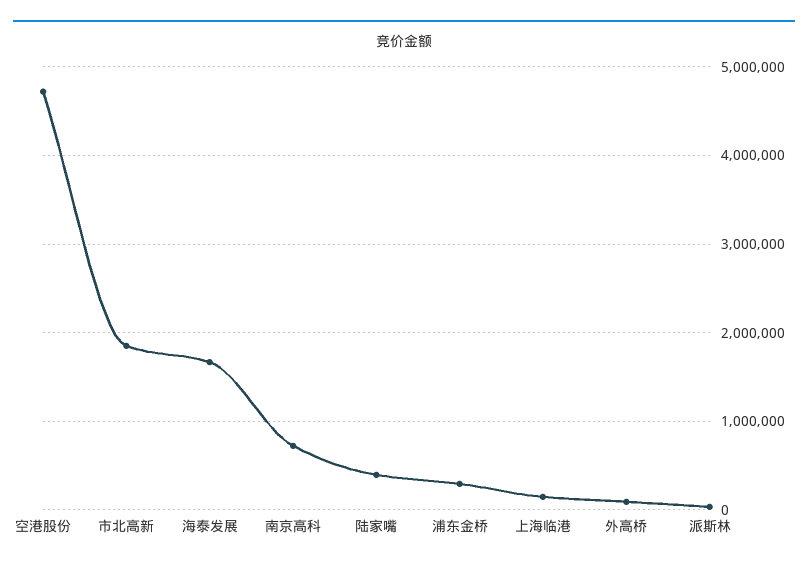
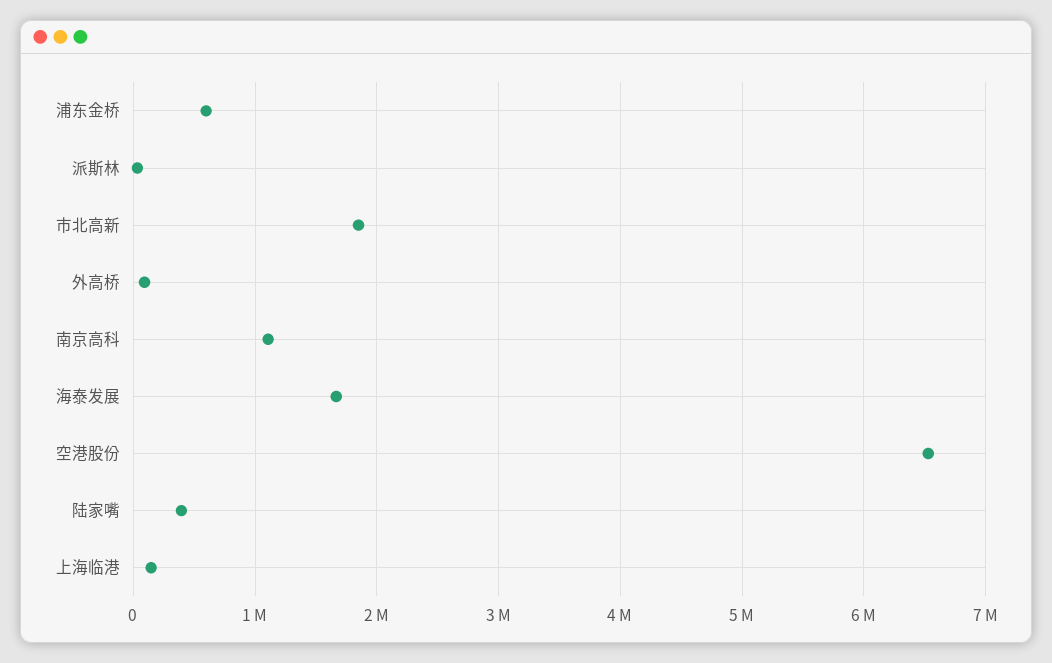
  {
-   "空港股份": 4700000,
+   "空港股份": 6500000,
    "市北高新": 1800000,
    "海泰发展": 1700000,
-   "南京高科": 700000,
+   "南京高科": 1100000,
    "陆家嘴": 400000,
-   "浦东金桥": 300000,
+   "浦东金桥": 600000,
    "上海临港": 100000,
    "外高桥": 100000,
    "派斯林": 0
  }

